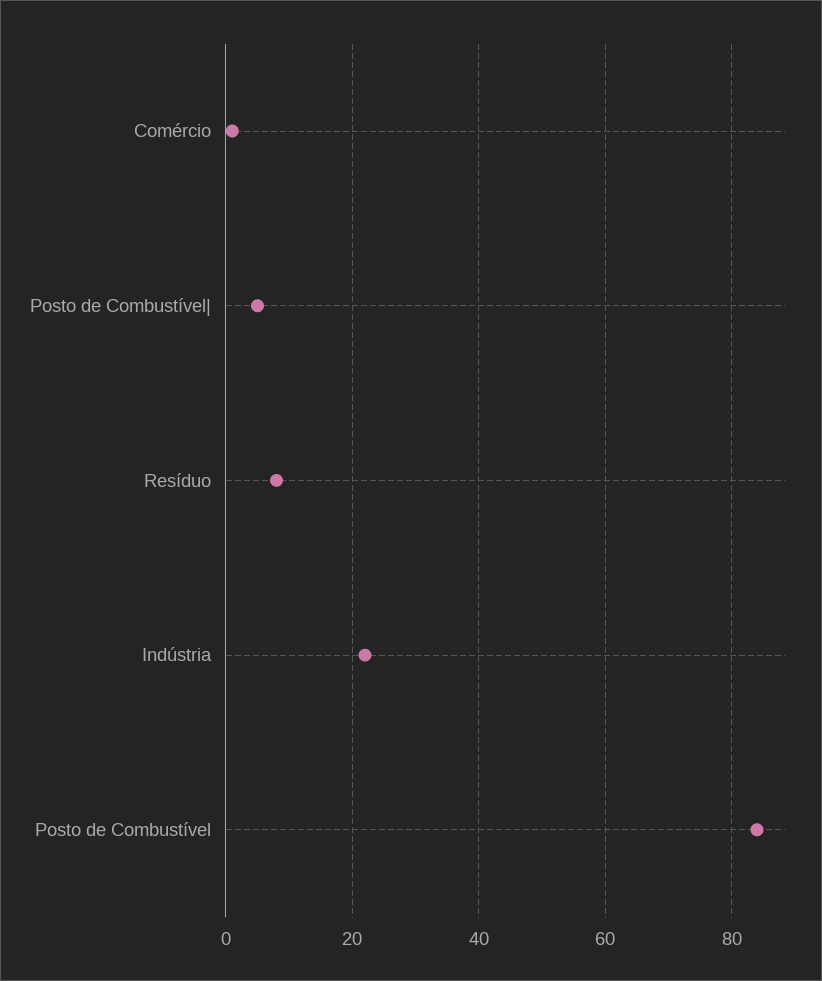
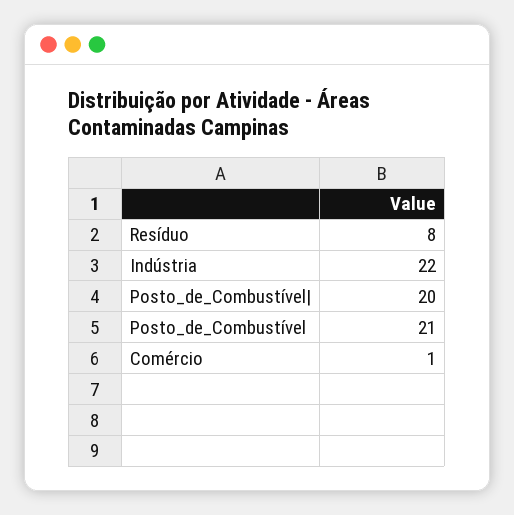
  {
    "Comércio": 1,
-   "Posto de Combustível|": 5,
+   "Posto de Combustível|": 20,
    "Resíduo": 8,
    "Indústria": 22,
-   "Posto de Combustível": 85
+   "Posto de Combustível": 21
  }

